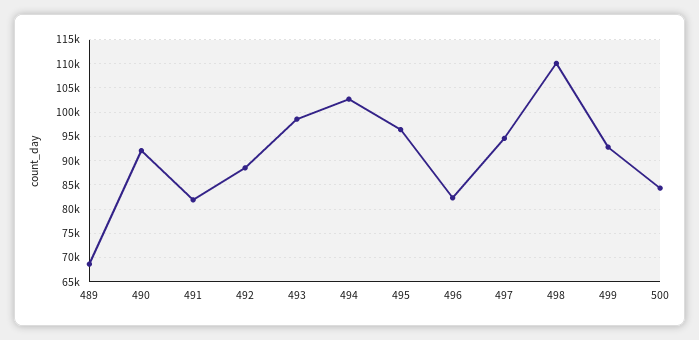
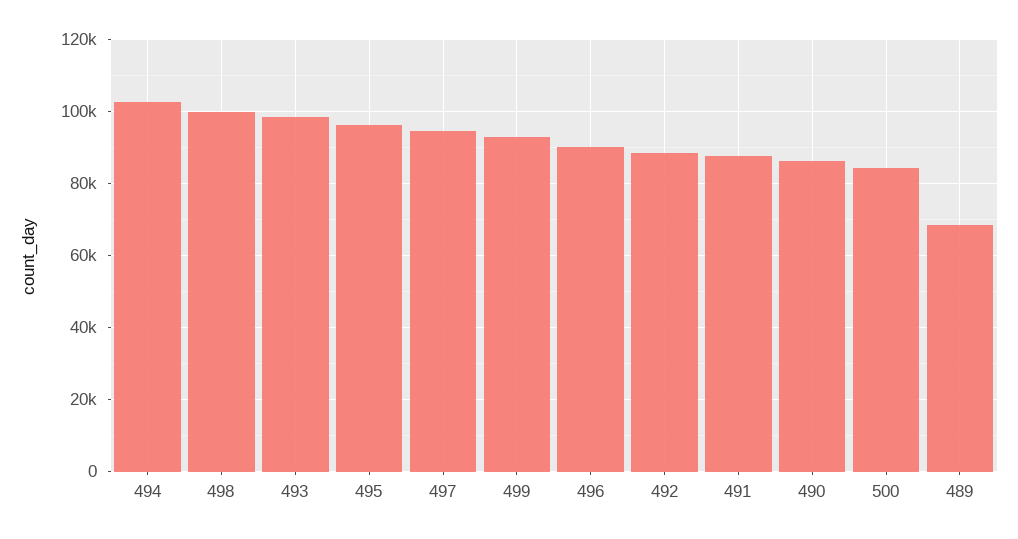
  {
    "489": 68000,
-   "490": 92500,
+   "490": 86000,
-   "491": 82500,
+   "491": 88000,
    "492": 88000,
    "493": 98000,
    "494": 102000,
    "495": 96000,
-   "496": 82500,
+   "496": 90000,
    "497": 94000,
-   "498": 110000,
+   "498": 100000,
    "499": 92000,
    "500": 84000
  }

